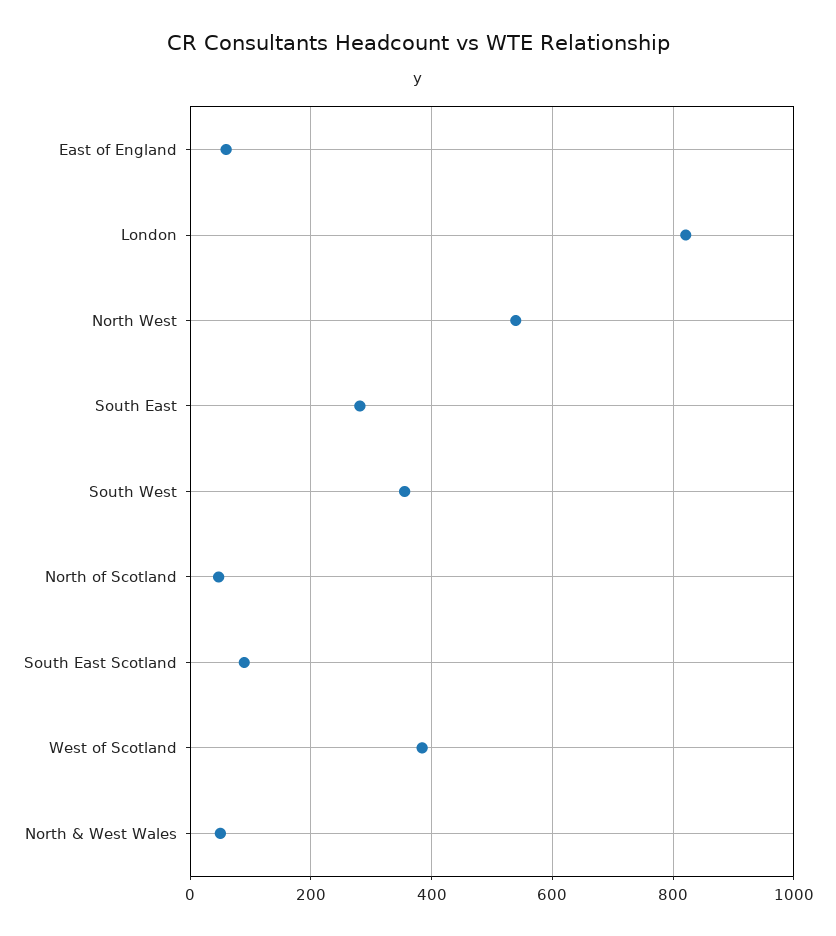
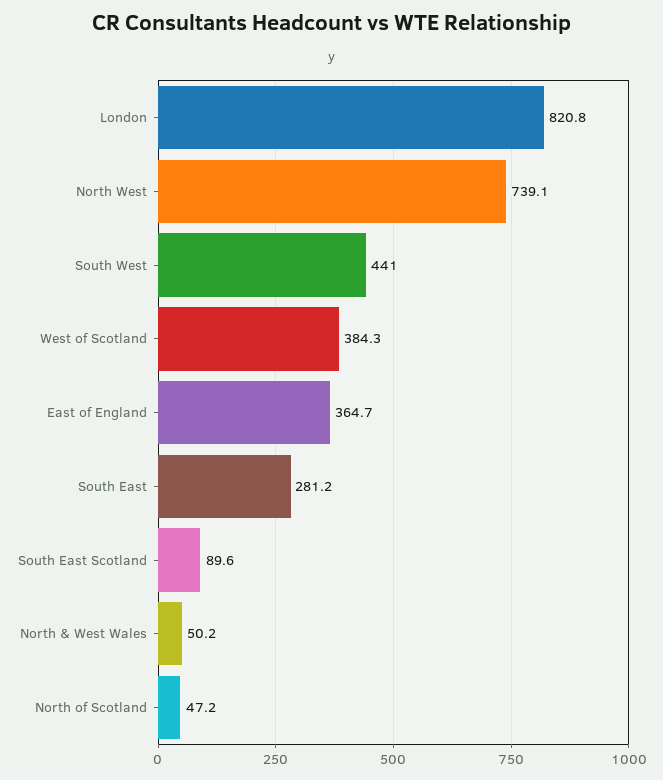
  {
-   "East of England": 60,
+   "East of England": 364.7,
    "London": 820.8,
-   "North West": 540,
+   "North West": 739.1,
    "South East": 281.2,
-   "South West": 360,
+   "South West": 441,
    "North of Scotland": 47.2,
    "South East Scotland": 89.6,
    "West of Scotland": 384.3,
    "North & West Wales": 50.2
  }

